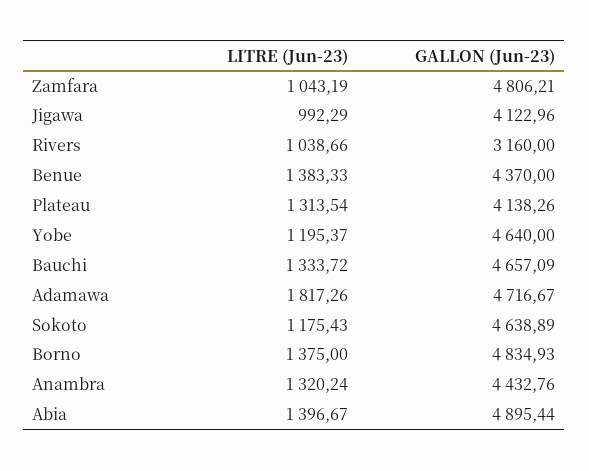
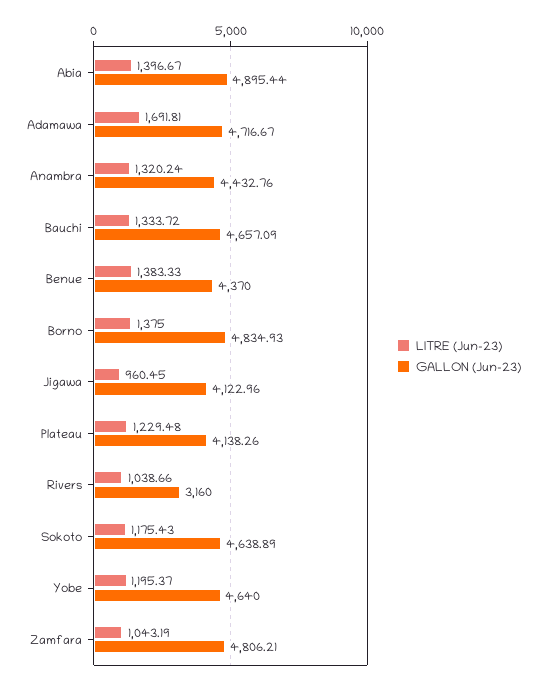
  {
    "LITRE (Jun-23)": {
      "Zamfara": 1043.19,
-     "Jigawa": 992.29,
+     "Jigawa": 960.45,
      "Rivers": 1038.66,
      "Benue": 1383.33,
-     "Plateau": 1313.54,
+     "Plateau": 1229.48,
      "Yobe": 1195.37,
      "Bauchi": 1333.72,
-     "Adamawa": 1817.26,
+     "Adamawa": 1691.81,
      "Sokoto": 1175.43,
      "Borno": 1375,
      "Anambra": 1320.24,
      "Abia": 1396.67
    },
    "GALLON (Jun-23)": {
      "Zamfara": 4806.21,
      "Jigawa": 4122.96,
      "Rivers": 3160,
      "Benue": 4370,
      "Plateau": 4138.26,
      "Yobe": 4640,
      "Bauchi": 4657.09,
      "Adamawa": 4716.67,
      "Sokoto": 4638.89,
      "Borno": 4834.93,
      "Anambra": 4432.76,
      "Abia": 4895.44
    }
  }

